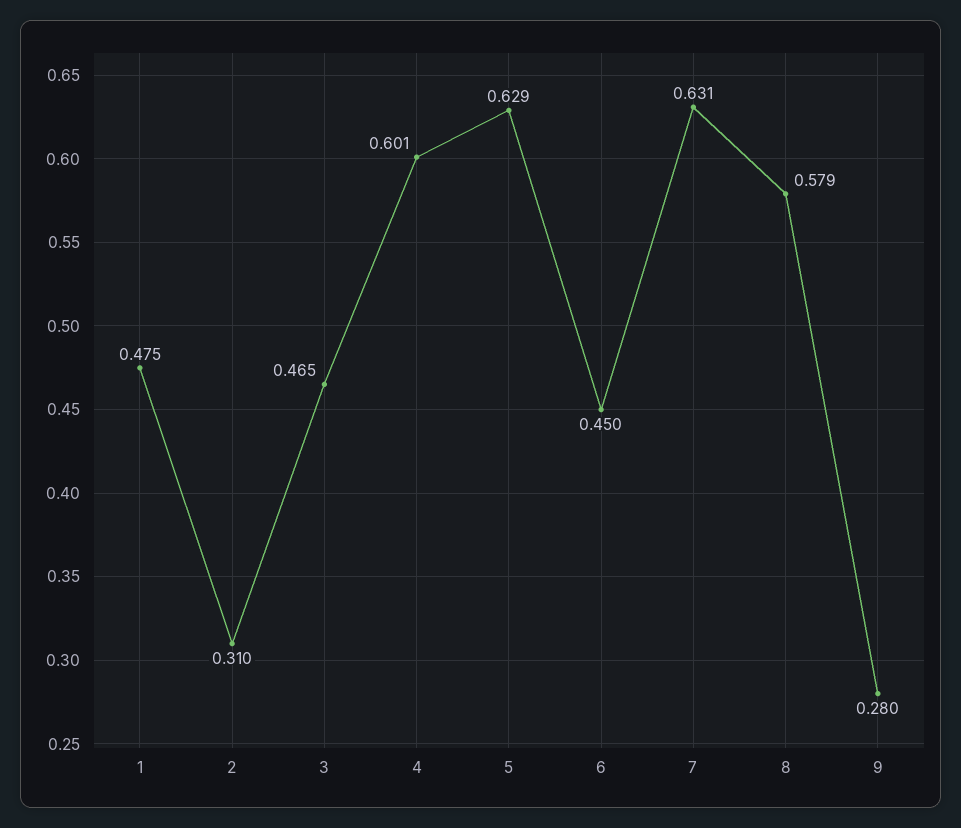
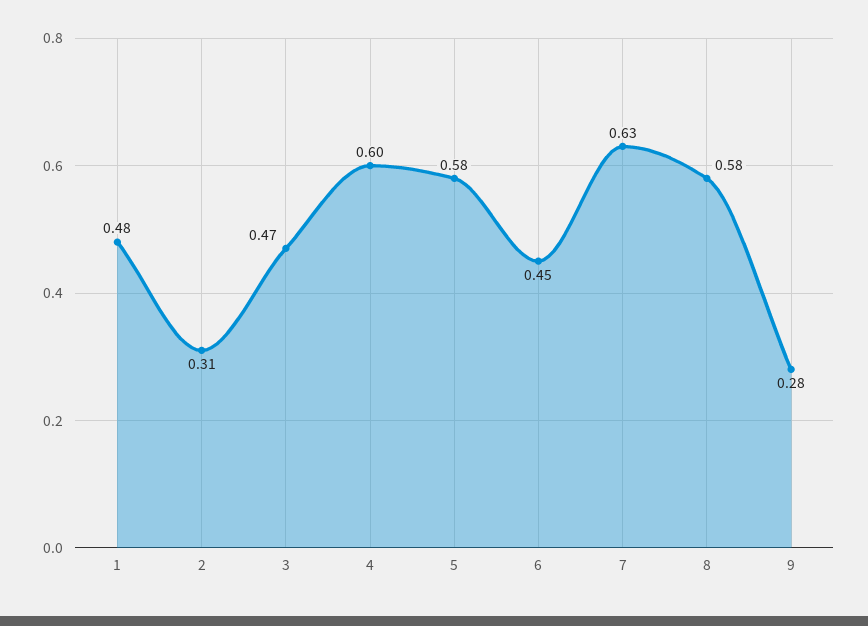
  {
    "1": 0.475,
    "2": 0.31,
    "3": 0.465,
    "4": 0.601,
-   "5": 0.629,
+   "5": 0.58,
    "6": 0.45,
    "7": 0.631,
    "8": 0.579,
    "9": 0.28
  }

